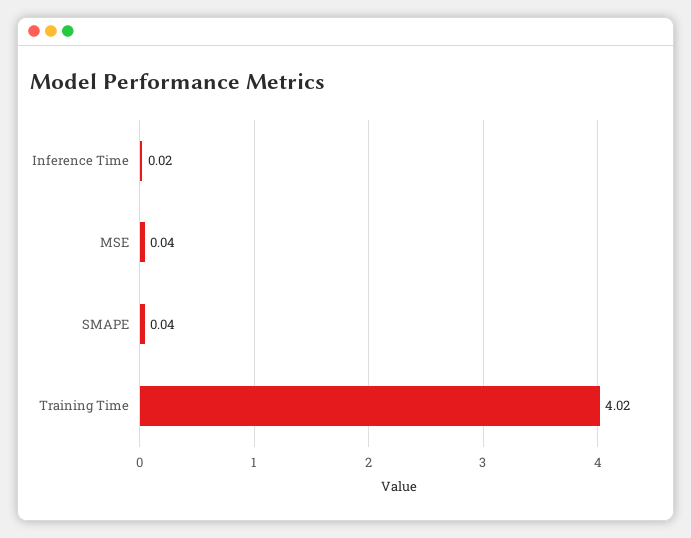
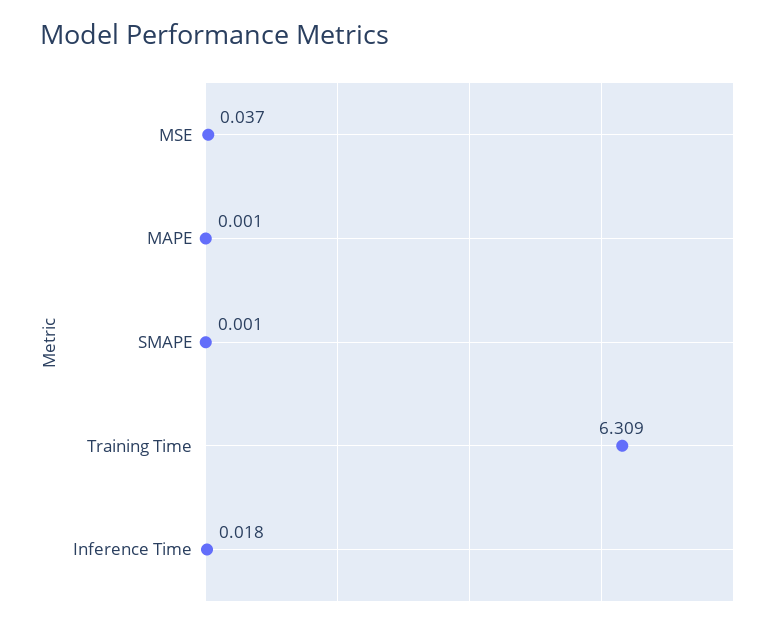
  {
    "Inference Time": 0.018,
    "MSE": 0.037,
-   "SMAPE": 0.04,
+   "SMAPE": 0.001,
-   "Training Time": 4.02
+   "Training Time": 6.309,
+   "MAPE": 0.001
  }

